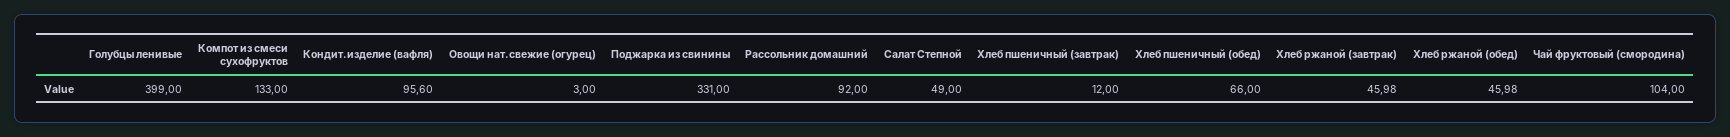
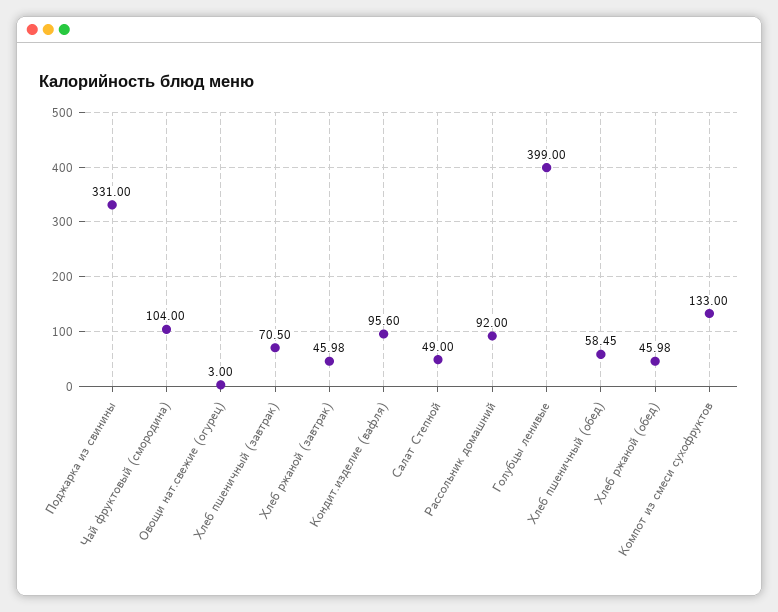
  {
    "Голубцы ленивые": 399,
    "Компот из смеси сухофруктов": 133,
    "Кондит.изделие (вафля)": 95.6,
    "Овощи нат.свежие (огурец)": 3,
    "Поджарка из свинины": 331,
    "Рассольник домашний": 92,
    "Салат Степной": 49,
-   "Хлеб пшеничный (завтрак)": 12,
+   "Хлеб пшеничный (завтрак)": 70.5,
-   "Хлеб пшеничный (обед)": 66,
+   "Хлеб пшеничный (обед)": 58.45,
    "Хлеб ржаной (завтрак)": 45.98,
    "Хлеб ржаной (обед)": 45.98,
    "Чай фруктовый (смородина)": 104
  }

